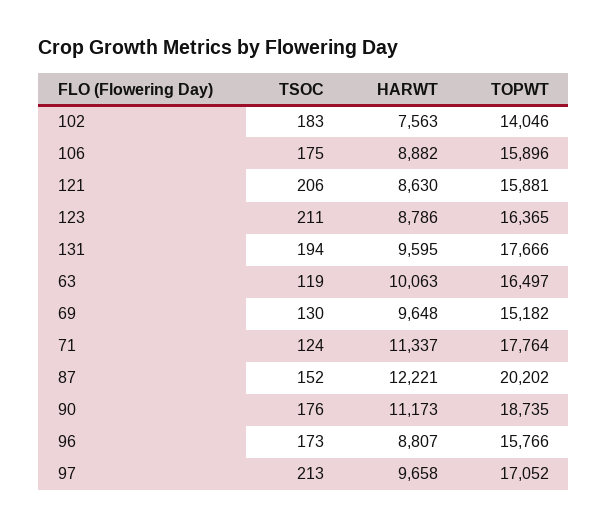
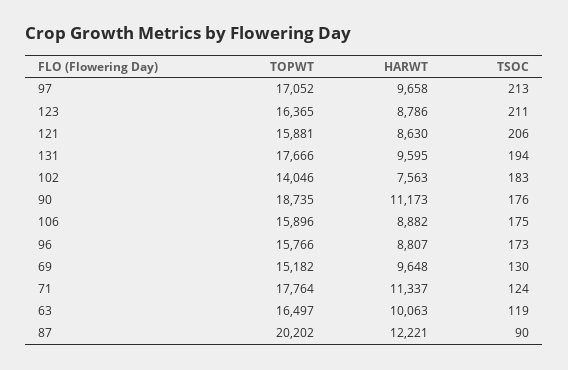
  {
    "TSOC": {
      "102": 183,
      "106": 175,
      "121": 206,
      "123": 211,
      "131": 194,
      "63": 119,
      "69": 130,
      "71": 124,
-     "87": 152,
+     "87": 90,
      "90": 176,
      "96": 173,
      "97": 213
    },
    "HARWT": {
      "102": 7563,
      "106": 8882,
      "121": 8630,
      "123": 8786,
      "131": 9595,
      "63": 10063,
      "69": 9648,
      "71": 11337,
      "87": 12221,
      "90": 11173,
      "96": 8807,
      "97": 9658
    },
    "TOPWT": {
      "102": 14046,
      "106": 15896,
      "121": 15881,
      "123": 16365,
      "131": 17666,
      "63": 16497,
      "69": 15182,
      "71": 17764,
      "87": 20202,
      "90": 18735,
      "96": 15766,
      "97": 17052
    }
  }

